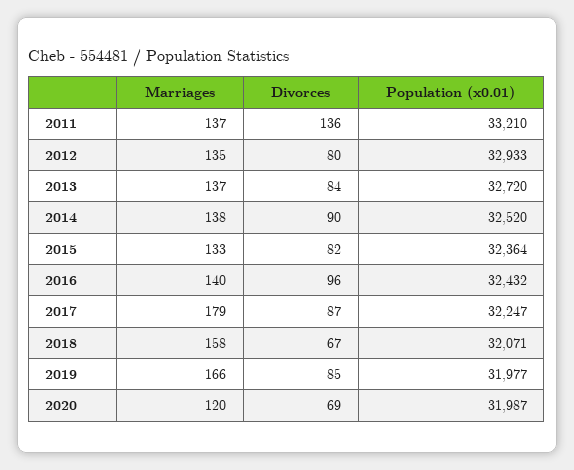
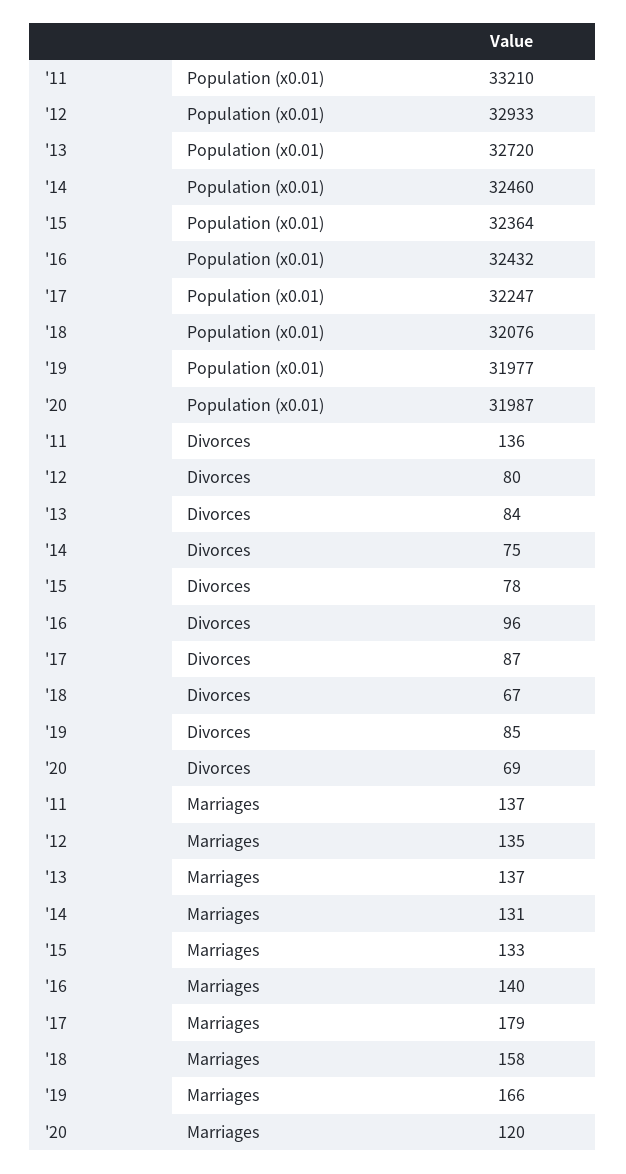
  {
    "Marriages": {
      "2011": 137,
      "2012": 135,
      "2013": 137,
-     "2014": 138,
+     "2014": 131,
      "2015": 133,
      "2016": 140,
      "2017": 179,
      "2018": 158,
      "2019": 166,
      "2020": 120
    },
    "Divorces": {
      "2011": 136,
      "2012": 80,
      "2013": 84,
-     "2014": 90,
+     "2014": 75,
-     "2015": 82,
+     "2015": 78,
      "2016": 96,
      "2017": 87,
      "2018": 67,
      "2019": 85,
      "2020": 69
    },
    "Population (x0.01)": {
      "2011": 33210,
      "2012": 32933,
      "2013": 32720,
-     "2014": 32520,
+     "2014": 32460,
      "2015": 32364,
      "2016": 32432,
      "2017": 32247,
-     "2018": 32071,
+     "2018": 32076,
      "2019": 31977,
      "2020": 31987
    }
  }

